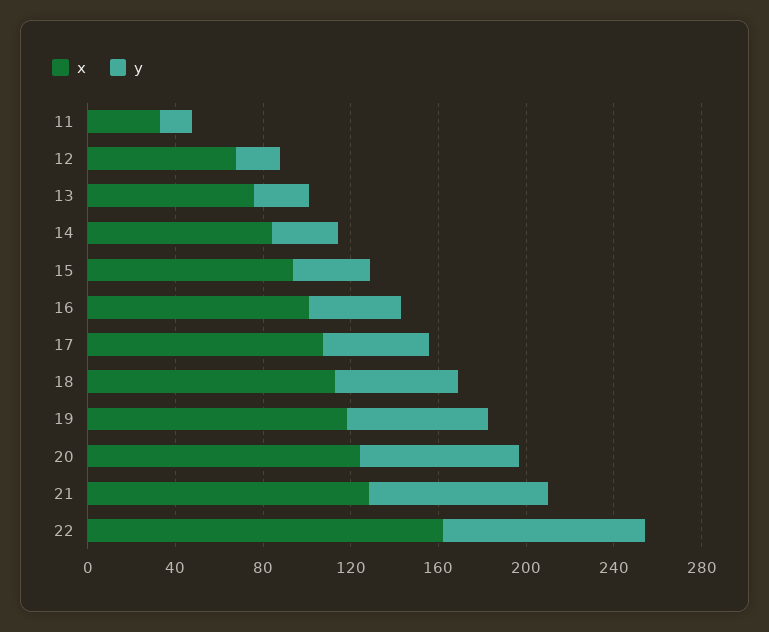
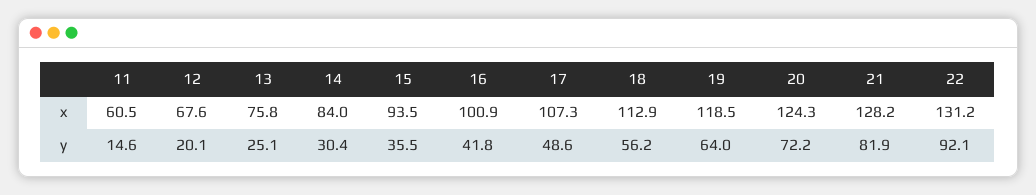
  {
    "x": {
-     "11": 30,
+     "11": 60.5,
      "12": 67.6,
      "13": 75.8,
      "14": 84,
      "15": 93.5,
      "16": 100.9,
      "17": 107.3,
      "18": 112.9,
      "19": 118.5,
      "20": 124.3,
      "21": 128.2,
-     "22": 160
+     "22": 131.2
    },
    "y": {
      "11": 14.6,
      "12": 20.1,
      "13": 25.1,
      "14": 30.4,
      "15": 35.5,
      "16": 41.8,
      "17": 48.6,
      "18": 56.2,
      "19": 64,
      "20": 72.2,
      "21": 81.9,
      "22": 92.1
    }
  }

